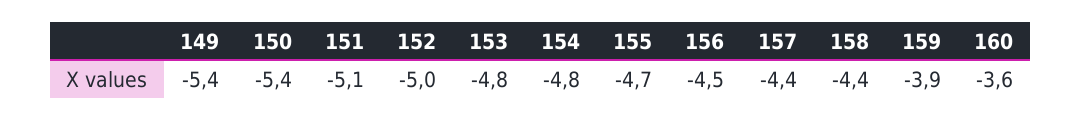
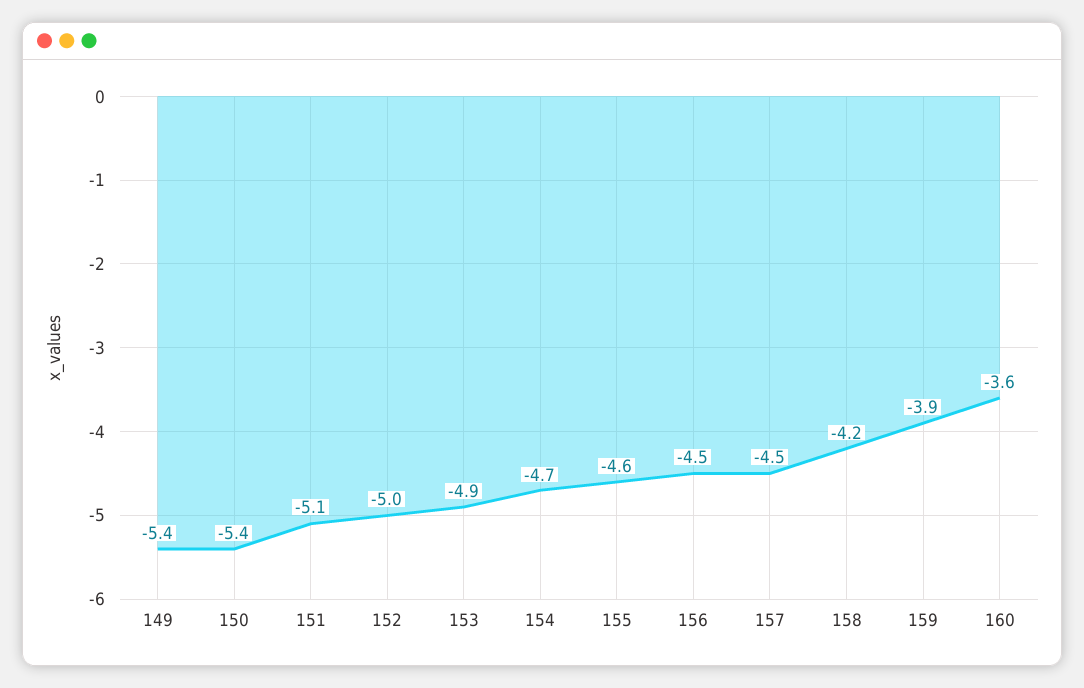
  {
    "149": -5.4,
    "150": -5.4,
    "151": -5.1,
    "152": -5,
-   "153": -4.8,
+   "153": -4.9,
-   "154": -4.8,
+   "154": -4.7,
-   "155": -4.7,
+   "155": -4.6,
    "156": -4.5,
-   "157": -4.4,
+   "157": -4.5,
-   "158": -4.4,
+   "158": -4.2,
    "159": -3.9,
    "160": -3.6
  }

